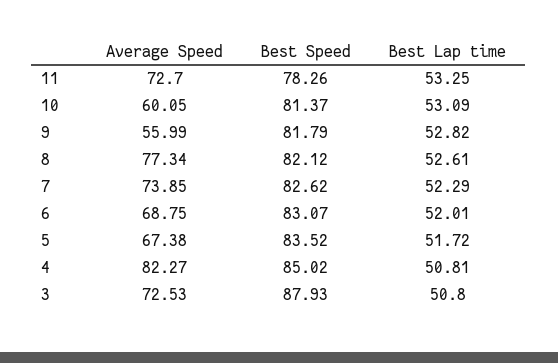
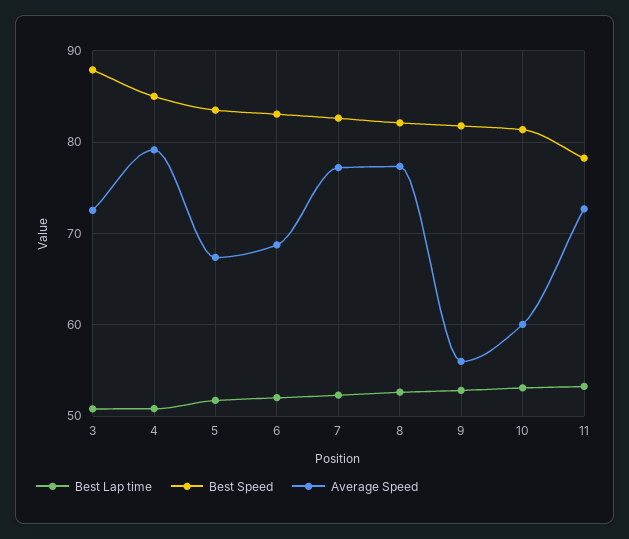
  {
    "Average Speed": {
      "11": 72.7,
      "10": 60.05,
      "9": 55.99,
      "8": 77.34,
-     "7": 73.85,
+     "7": 77,
      "6": 68.75,
      "5": 67.38,
-     "4": 82.27,
+     "4": 79,
      "3": 72.53
    },
    "Best Speed": {
      "11": 78.26,
      "10": 81.37,
      "9": 81.79,
      "8": 82.12,
      "7": 82.62,
      "6": 83.07,
      "5": 83.52,
      "4": 85.02,
      "3": 87.93
    },
    "Best Lap time": {
      "11": 53.25,
      "10": 53.09,
      "9": 52.82,
      "8": 52.61,
      "7": 52.29,
      "6": 52.01,
      "5": 51.72,
      "4": 50.81,
      "3": 50.8
    }
  }

